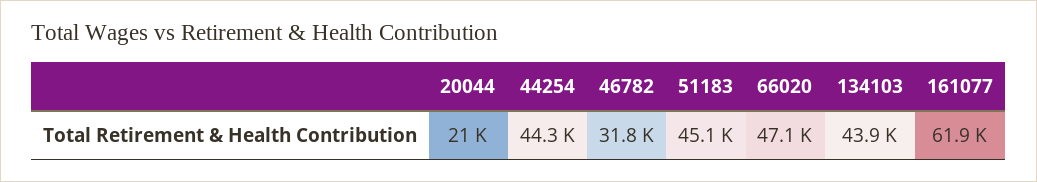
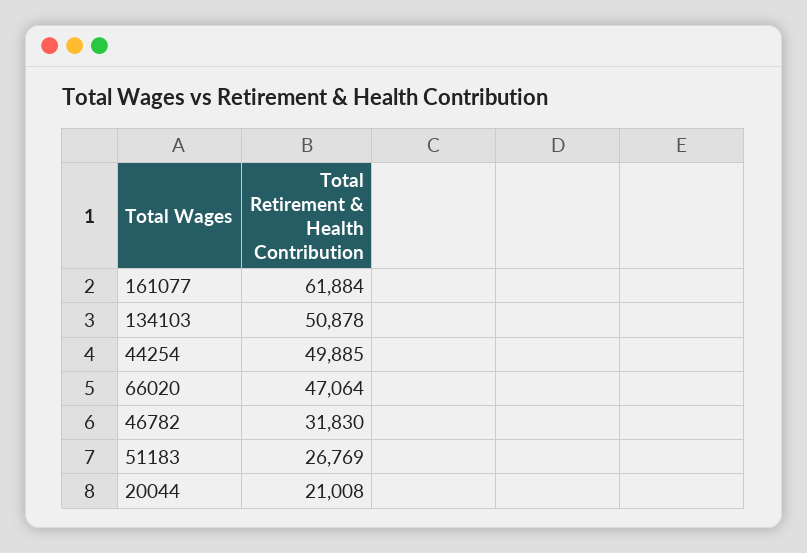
  {
    "20044": 21008,
-   "44254": 44300,
+   "44254": 49885,
    "46782": 31830,
-   "51183": 45100,
+   "51183": 26769,
    "66020": 47064,
-   "134103": 43900,
+   "134103": 50878,
    "161077": 61884
  }

